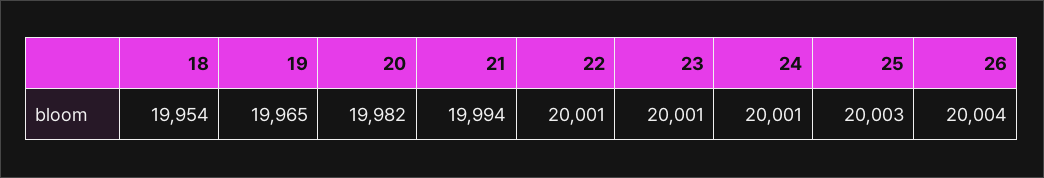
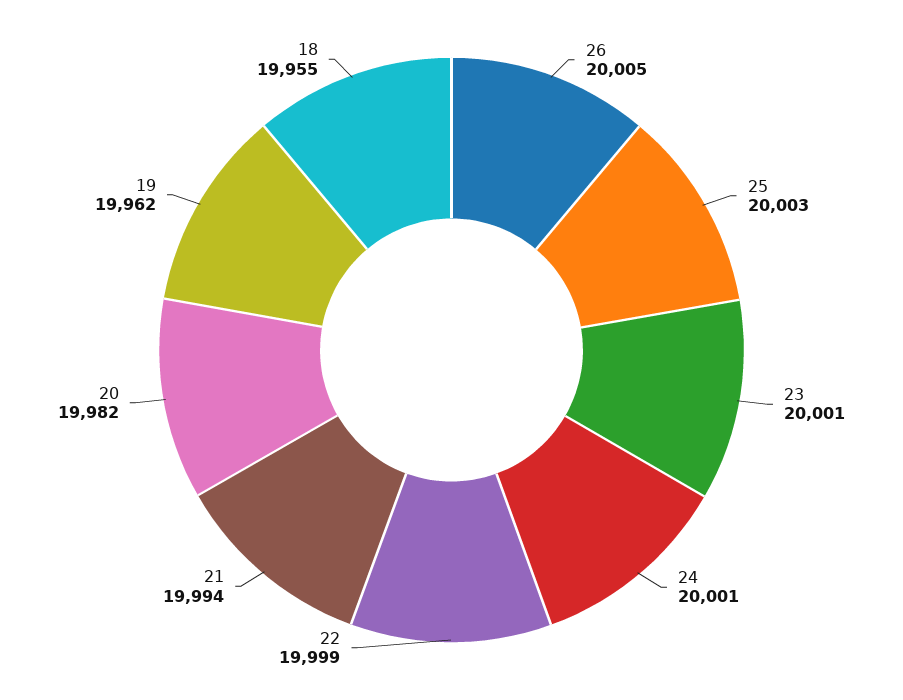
  {
-   "18": 19954,
+   "18": 19955,
-   "19": 19965,
+   "19": 19962,
    "20": 19982,
    "21": 19994,
-   "22": 20001,
+   "22": 19999,
    "23": 20001,
    "24": 20001,
    "25": 20003,
-   "26": 20004
+   "26": 20005
  }

